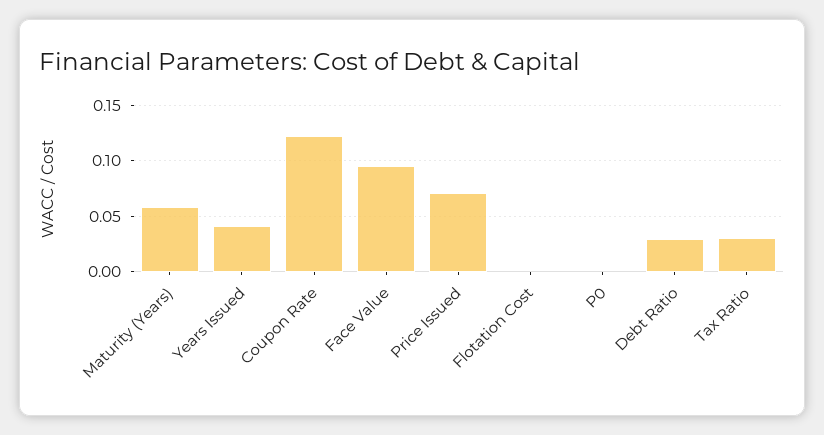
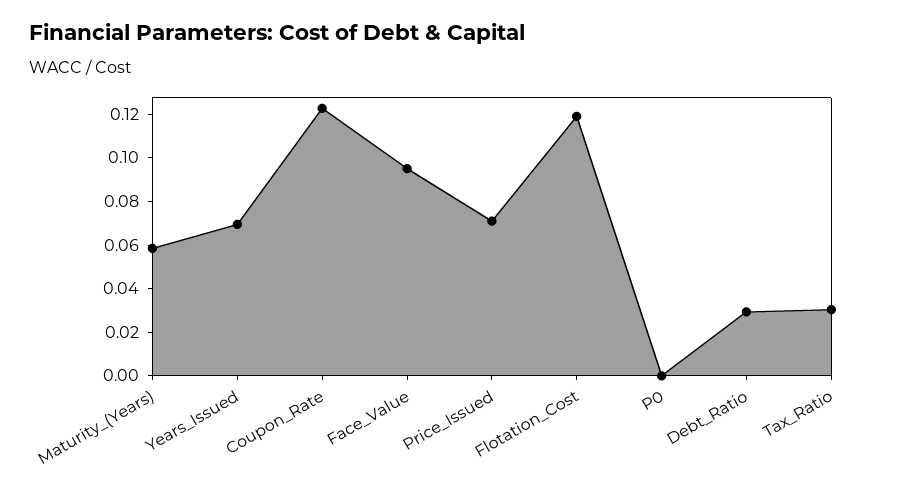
  {
    "Maturity (Years)": 0.06,
-   "Years Issued": 0.04,
+   "Years Issued": 0.07,
    "Coupon Rate": 0.125,
    "Face Value": 0.095,
    "Price Issued": 0.07,
-   "Flotation Cost": 0,
+   "Flotation Cost": 0.12,
    "P0": 0,
    "Debt Ratio": 0.03,
    "Tax Ratio": 0.03
  }

